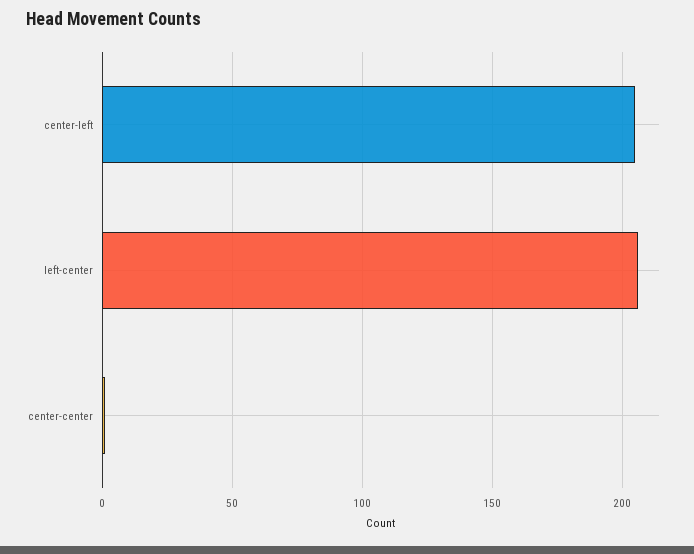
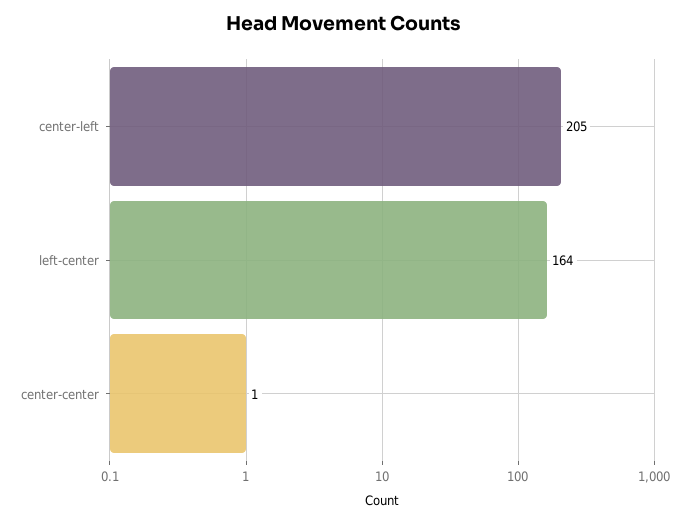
  {
    "center-left": 205,
-   "left-center": 205,
+   "left-center": 164,
    "center-center": 1
  }

